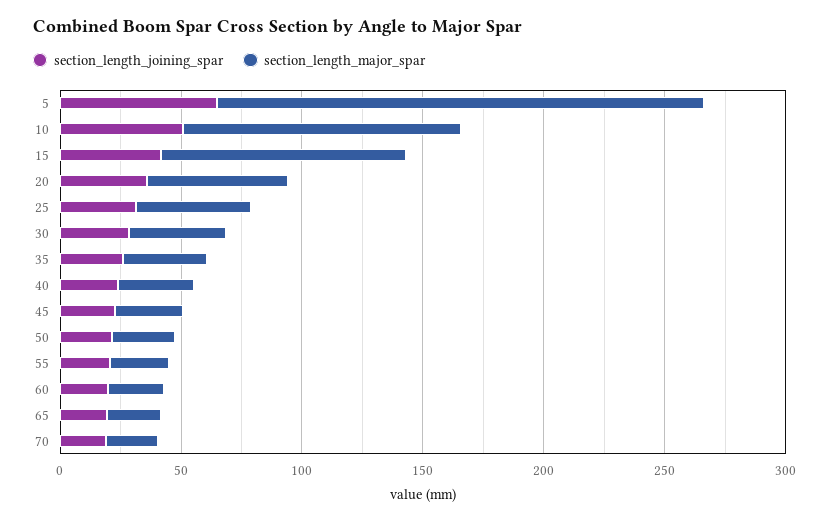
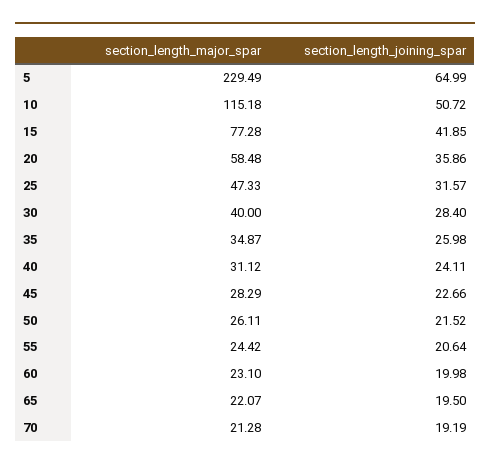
  {
    "section_length_joining_spar": {
      "5": 64.99,
      "10": 50.72,
      "15": 41.85,
      "20": 35.86,
      "25": 31.57,
      "30": 28.4,
      "35": 25.98,
      "40": 24.11,
      "45": 22.66,
      "50": 21.52,
      "55": 20.64,
      "60": 19.98,
      "65": 19.5,
      "70": 19.19
    },
    "section_length_major_spar": {
-     "5": 200,
+     "5": 229.49,
      "10": 115.18,
-     "15": 100,
+     "15": 77.28,
      "20": 58.48,
      "25": 47.33,
      "30": 40,
      "35": 34.87,
      "40": 31.12,
      "45": 28.29,
      "50": 26.11,
      "55": 24.42,
      "60": 23.1,
      "65": 22.07,
      "70": 21.28
    }
  }

